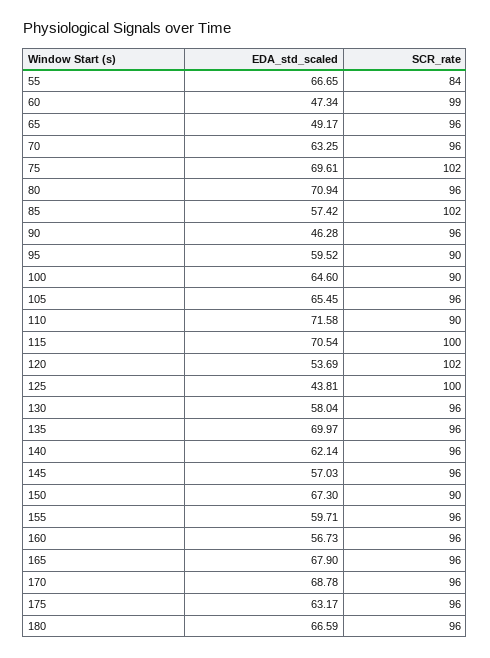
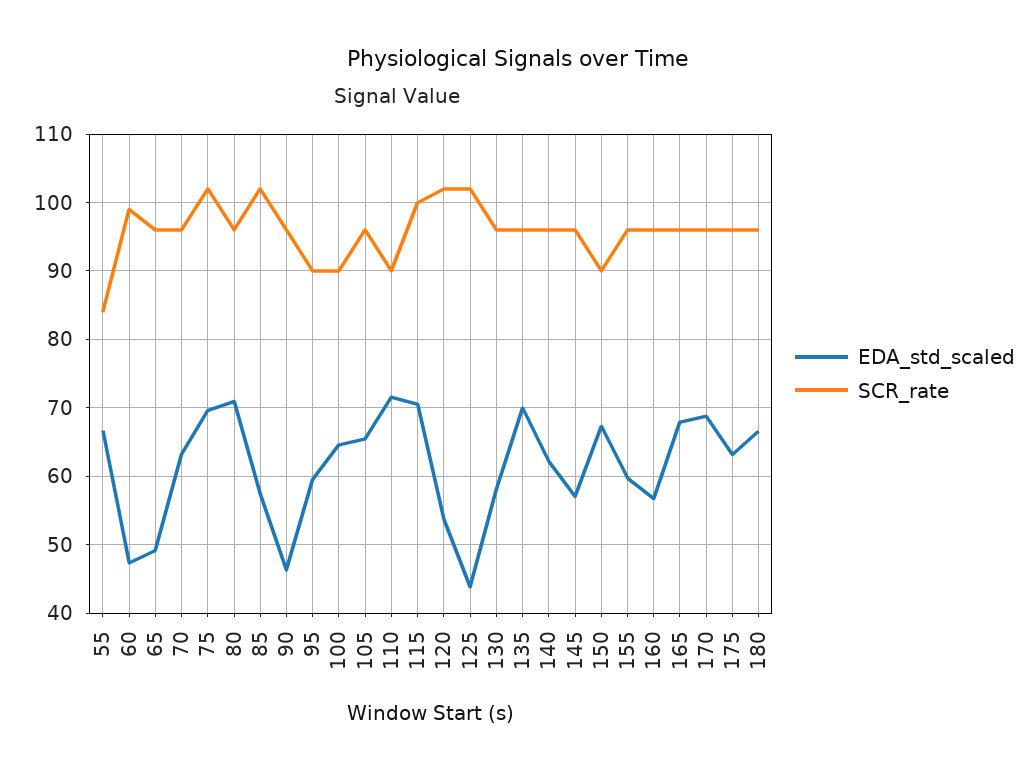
  {
    "EDA_std_scaled": {
      "55": 66.65,
      "60": 47.34,
      "65": 49.17,
      "70": 63.25,
      "75": 69.61,
      "80": 70.94,
      "85": 57.42,
      "90": 46.28,
      "95": 59.52,
      "100": 64.6,
      "105": 65.45,
      "110": 71.58,
      "115": 70.54,
      "120": 53.69,
      "125": 43.81,
      "130": 58.04,
      "135": 69.97,
      "140": 62.14,
      "145": 57.03,
      "150": 67.3,
      "155": 59.71,
      "160": 56.73,
      "165": 67.9,
      "170": 68.78,
      "175": 63.17,
      "180": 66.59
    },
    "SCR_rate": {
      "55": 84,
      "60": 99,
      "65": 96,
      "70": 96,
      "75": 102,
      "80": 96,
      "85": 102,
      "90": 96,
      "95": 90,
      "100": 90,
      "105": 96,
      "110": 90,
      "115": 100,
      "120": 102,
-     "125": 100,
+     "125": 102,
      "130": 96,
      "135": 96,
      "140": 96,
      "145": 96,
      "150": 90,
      "155": 96,
      "160": 96,
      "165": 96,
      "170": 96,
      "175": 96,
      "180": 96
    }
  }

